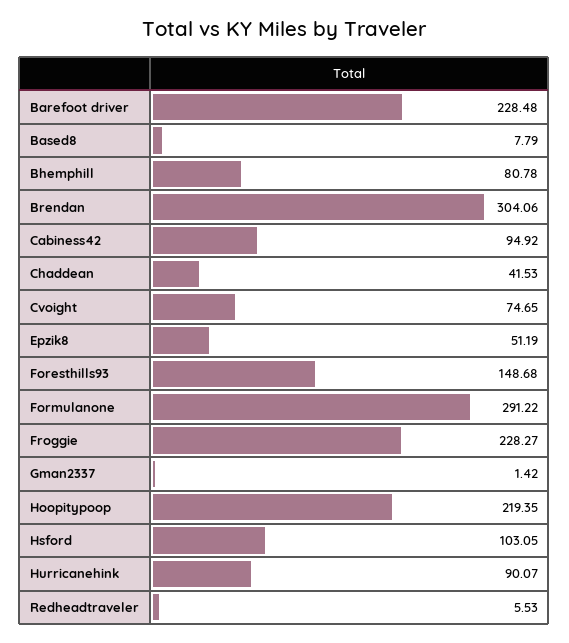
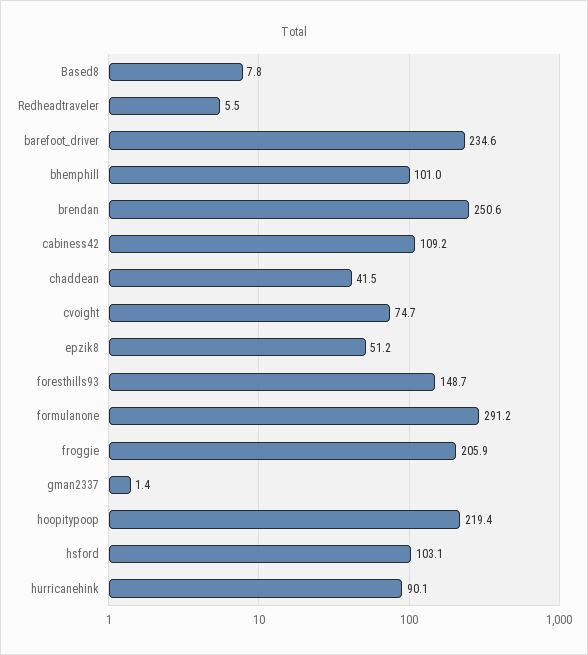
  {
-   "Barefoot driver": 228.48,
+   "Barefoot driver": 234.6,
    "Based8": 7.79,
-   "Bhemphill": 80.78,
+   "Bhemphill": 101,
-   "Brendan": 304.06,
+   "Brendan": 250.6,
-   "Cabiness42": 94.92,
+   "Cabiness42": 109.2,
    "Chaddean": 41.53,
    "Cvoight": 74.65,
    "Epzik8": 51.19,
    "Foresthills93": 148.68,
    "Formulanone": 291.22,
-   "Froggie": 228.27,
+   "Froggie": 205.9,
    "Gman2337": 1.42,
    "Hoopitypoop": 219.35,
    "Hsford": 103.05,
    "Hurricanehink": 90.07,
    "Redheadtraveler": 5.53
  }

